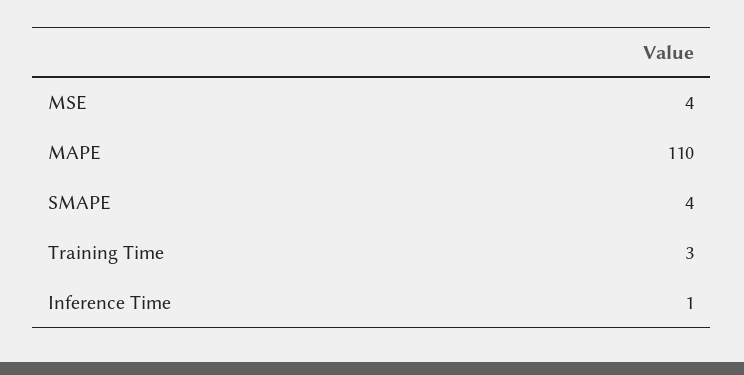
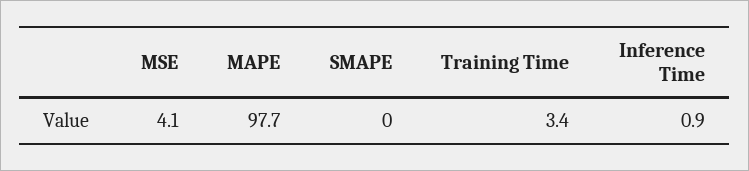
  {
    "MSE": 4.1,
-   "MAPE": 110,
+   "MAPE": 97.7,
-   "SMAPE": 4,
+   "SMAPE": 0,
    "Training Time": 3.4,
    "Inference Time": 0.9
  }

